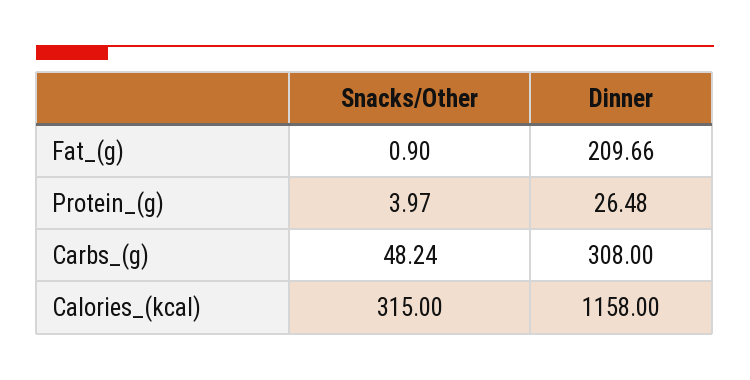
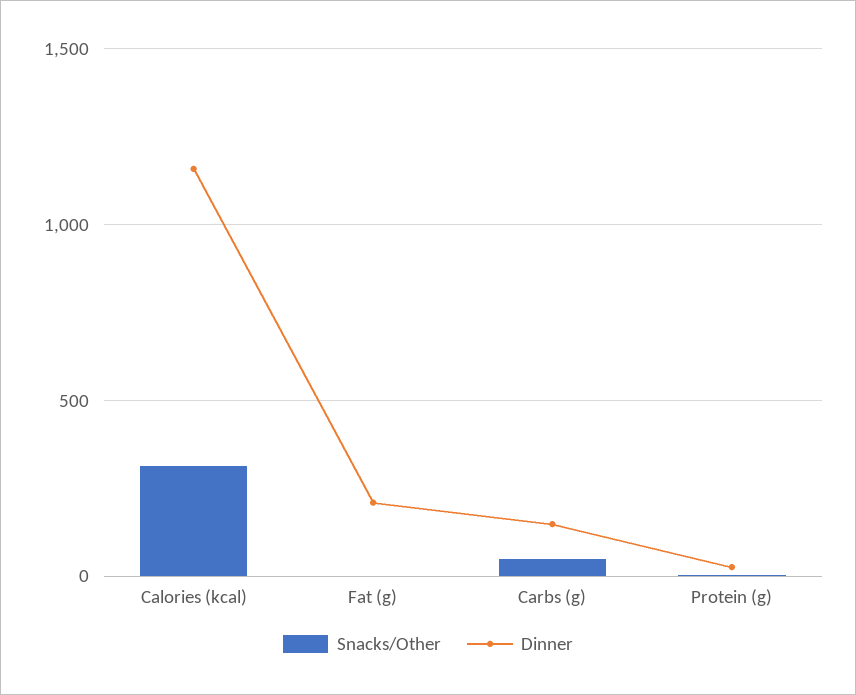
  {
    "Snacks/Other": {
      "Fat_(g)": 0.9,
      "Protein_(g)": 3.97,
      "Carbs_(g)": 48.24,
      "Calories_(kcal)": 315
    },
    "Dinner": {
      "Fat_(g)": 209.66,
      "Protein_(g)": 26.48,
-     "Carbs_(g)": 308,
+     "Carbs_(g)": 150,
      "Calories_(kcal)": 1158
    }
  }

